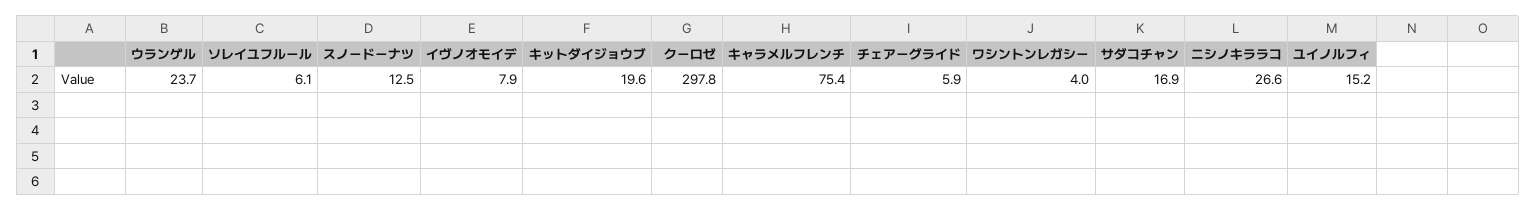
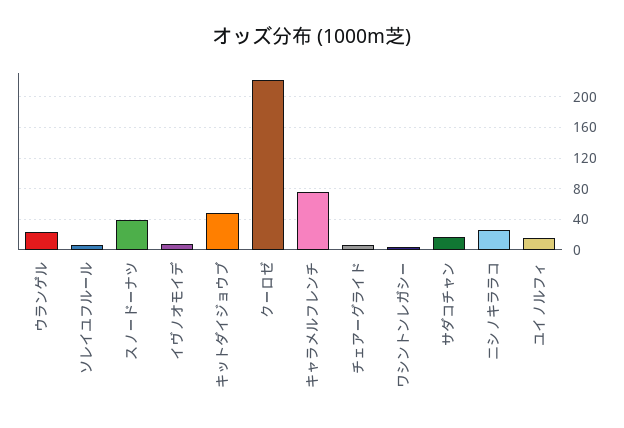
  {
    "ウランゲル": 23.7,
    "ソレイユフルール": 6.1,
-   "スノードーナツ": 12.5,
+   "スノードーナツ": 40,
    "イヴノオモイデ": 7.9,
-   "キットダイジョウブ": 19.6,
+   "キットダイジョウブ": 50,
-   "クーロゼ": 297.8,
+   "クーロゼ": 220,
    "キャラメルフレンチ": 75.4,
    "チェアーグライド": 5.9,
    "ワシントンレガシー": 4,
    "サダコチャン": 16.9,
    "ニシノキララコ": 26.6,
    "ユイノルフィ": 15.2
  }

